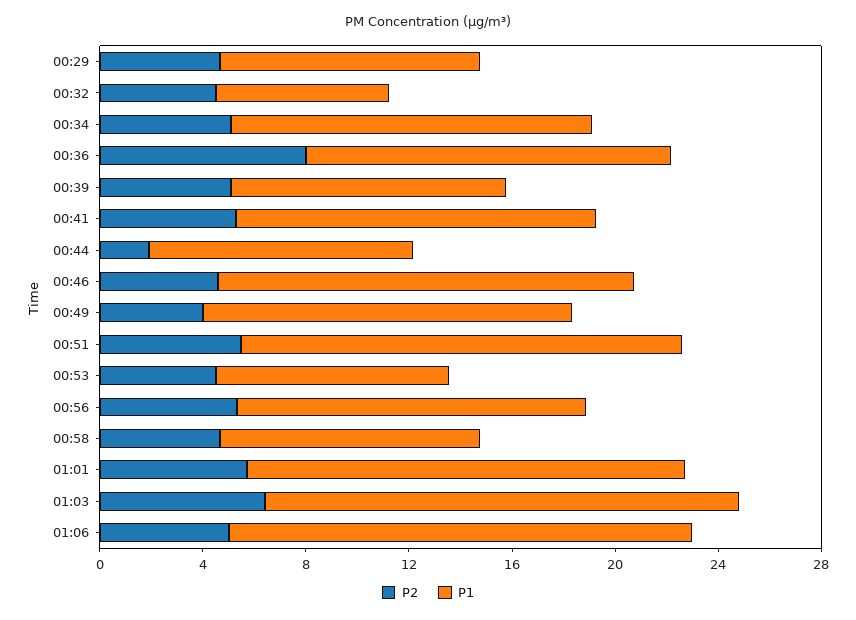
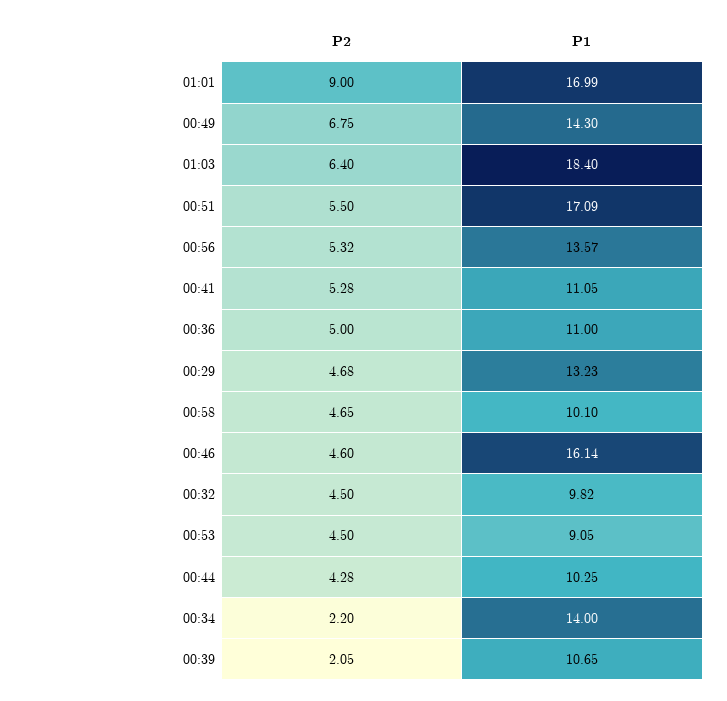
  {
    "P2": {
      "00:29": 4.68,
      "00:32": 4.5,
-     "00:34": 5,
+     "00:34": 2.2,
-     "00:36": 8,
+     "00:36": 5,
-     "00:39": 5,
+     "00:39": 2.05,
      "00:41": 5.28,
-     "00:44": 2,
+     "00:44": 4.28,
      "00:46": 4.6,
-     "00:49": 4,
+     "00:49": 6.75,
      "00:51": 5.5,
      "00:53": 4.5,
      "00:56": 5.32,
      "00:58": 4.65,
-     "01:01": 6,
+     "01:01": 9,
-     "01:03": 6.4,
+     "01:03": 6.4
-     "01:06": 5
    },
    "P1": {
-     "00:29": 10,
+     "00:29": 13.23,
-     "00:32": 7,
+     "00:32": 9.82,
      "00:34": 14,
-     "00:36": 14,
+     "00:36": 11,
      "00:39": 10.65,
-     "00:41": 14,
+     "00:41": 11.05,
      "00:44": 10.25,
      "00:46": 16.14,
      "00:49": 14.3,
      "00:51": 17.09,
      "00:53": 9.05,
      "00:56": 13.57,
      "00:58": 10.1,
      "01:01": 16.99,
-     "01:03": 18.4,
+     "01:03": 18.4
-     "01:06": 18
    }
  }

